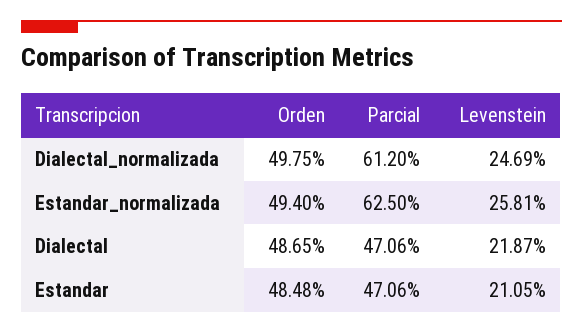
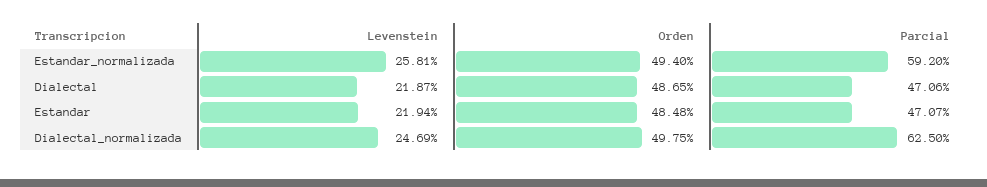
  {
    "Orden": {
      "Dialectal_normalizada": 49.75,
      "Estandar_normalizada": 49.4,
      "Dialectal": 48.65,
      "Estandar": 48.48
    },
    "Parcial": {
-     "Dialectal_normalizada": 61.2,
+     "Dialectal_normalizada": 62.5,
-     "Estandar_normalizada": 62.5,
+     "Estandar_normalizada": 59.2,
      "Dialectal": 47.06,
-     "Estandar": 47.06
+     "Estandar": 47.07
    },
    "Levenstein": {
      "Dialectal_normalizada": 24.69,
      "Estandar_normalizada": 25.81,
      "Dialectal": 21.87,
-     "Estandar": 21.05
+     "Estandar": 21.94
    }
  }

